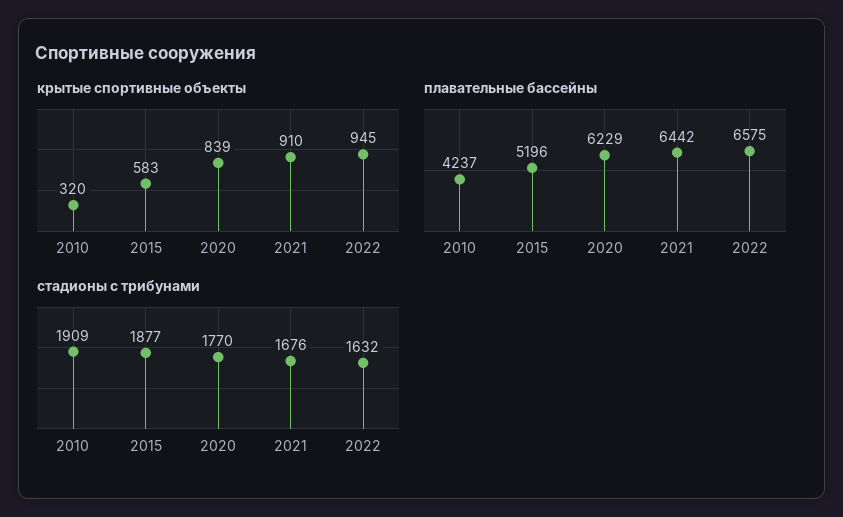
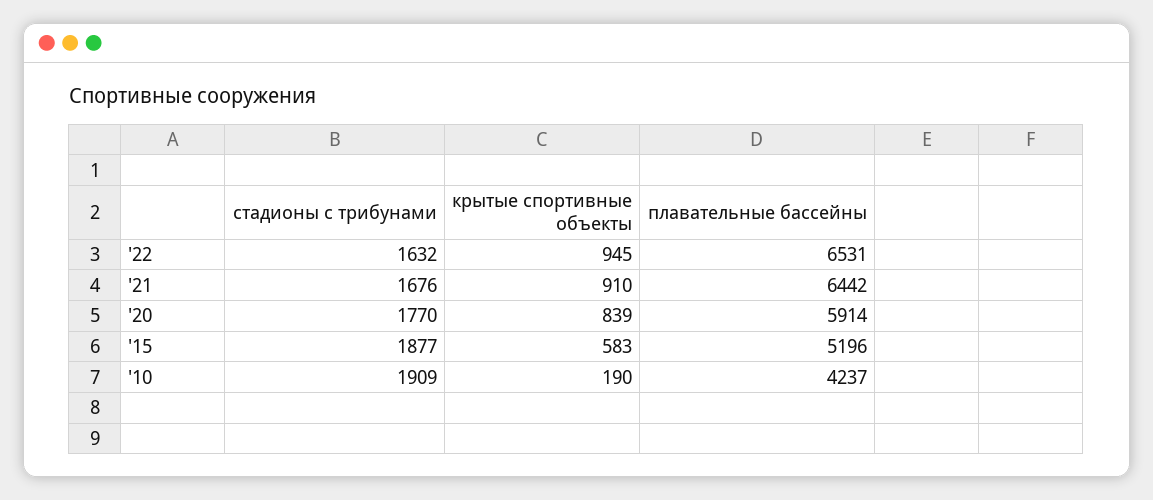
  {
    "крытые спортивные объекты": {
-     "2010": 320,
+     "2010": 190,
      "2015": 583,
      "2020": 839,
      "2021": 910,
      "2022": 945
    },
    "плавательные бассейны": {
      "2010": 4237,
      "2015": 5196,
-     "2020": 6229,
+     "2020": 5914,
      "2021": 6442,
-     "2022": 6575
+     "2022": 6531
    },
    "стадионы с трибунами": {
      "2010": 1909,
      "2015": 1877,
      "2020": 1770,
      "2021": 1676,
      "2022": 1632
    }
  }

